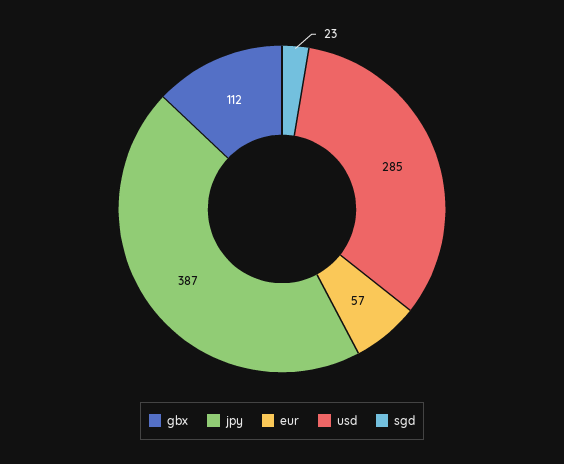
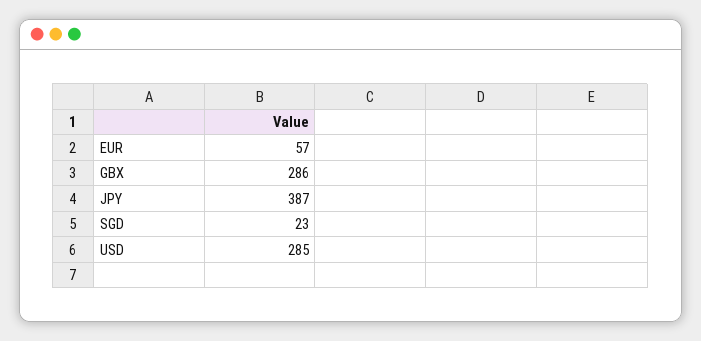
  {
-   "gbx": 112,
+   "gbx": 286,
    "jpy": 387,
    "eur": 57,
    "usd": 285,
    "sgd": 23
  }

